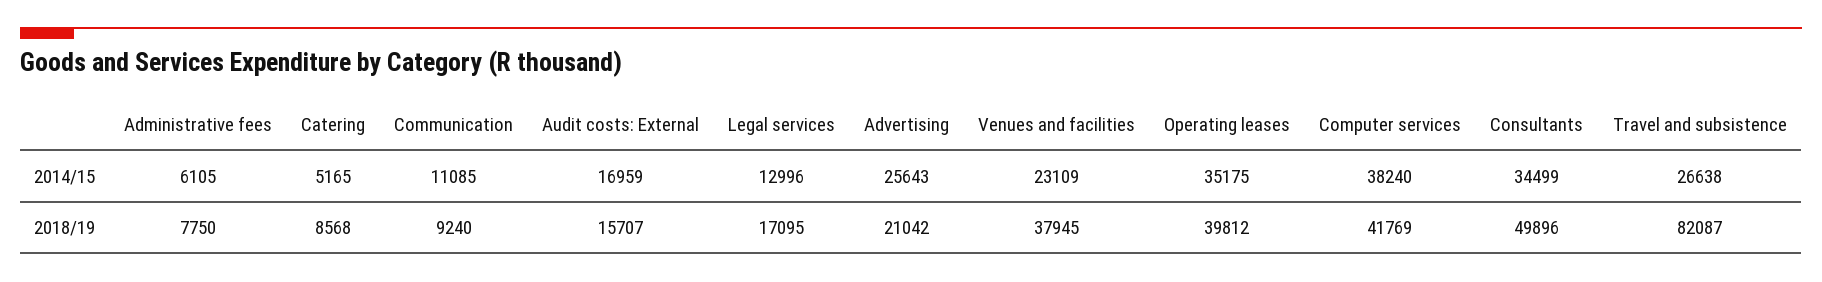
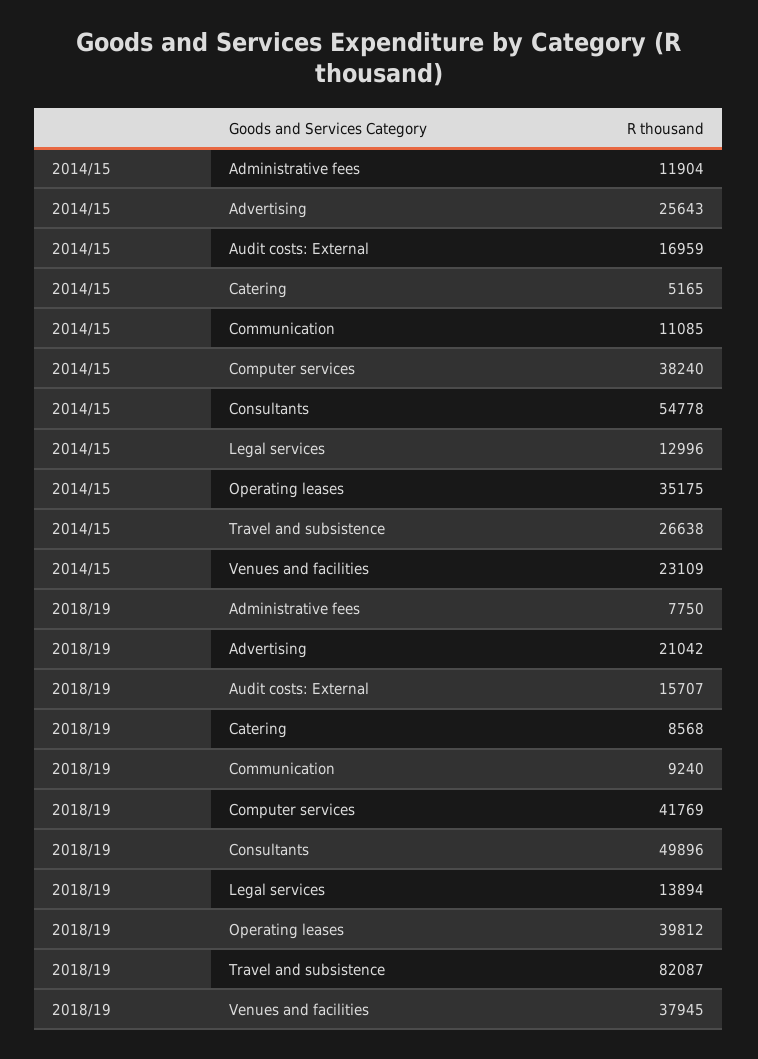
  {
    "Administrative fees": {
-     "2014/15": 6105,
+     "2014/15": 11904,
      "2018/19": 7750
    },
    "Catering": {
      "2014/15": 5165,
      "2018/19": 8568
    },
    "Communication": {
      "2014/15": 11085,
      "2018/19": 9240
    },
    "Audit costs: External": {
      "2014/15": 16959,
      "2018/19": 15707
    },
    "Legal services": {
      "2014/15": 12996,
-     "2018/19": 17095
+     "2018/19": 13894
    },
    "Advertising": {
      "2014/15": 25643,
      "2018/19": 21042
    },
    "Venues and facilities": {
      "2014/15": 23109,
      "2018/19": 37945
    },
    "Operating leases": {
      "2014/15": 35175,
      "2018/19": 39812
    },
    "Computer services": {
      "2014/15": 38240,
      "2018/19": 41769
    },
    "Consultants": {
-     "2014/15": 34499,
+     "2014/15": 54778,
      "2018/19": 49896
    },
    "Travel and subsistence": {
      "2014/15": 26638,
      "2018/19": 82087
    }
  }

